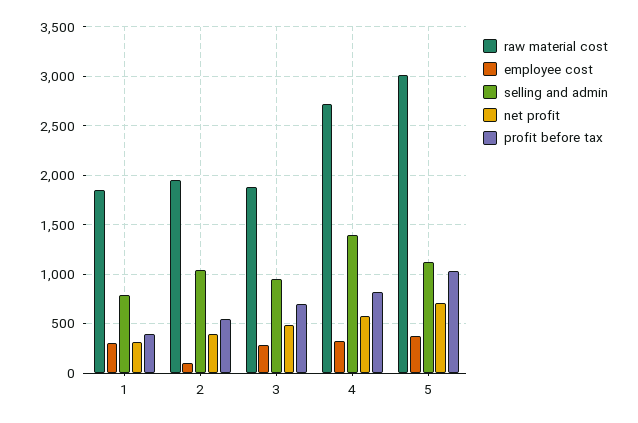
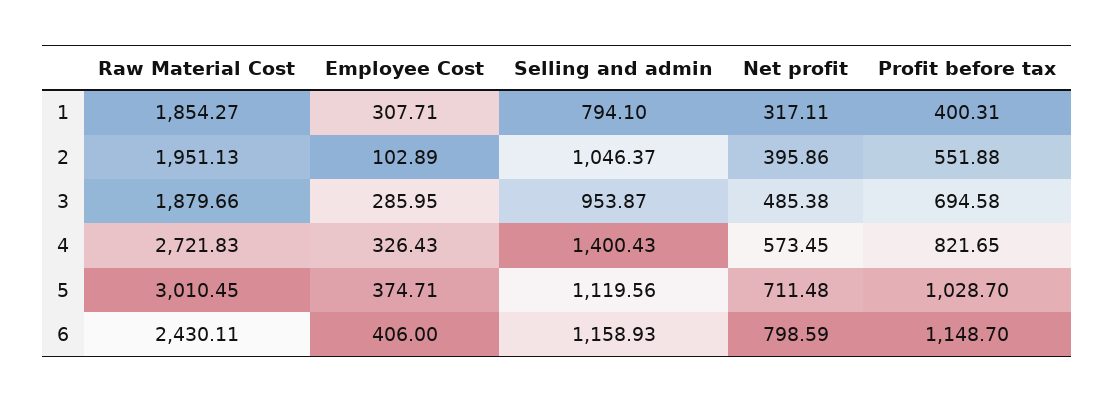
  {
    "raw material cost": {
      "1": 1854.27,
      "2": 1951.13,
      "3": 1879.66,
      "4": 2721.83,
-     "5": 3010.45
+     "5": 3010.45,
+     "6": 2430.11
    },
    "employee cost": {
      "1": 307.71,
      "2": 102.89,
      "3": 285.95,
      "4": 326.43,
-     "5": 374.71
+     "5": 374.71,
+     "6": 406
    },
    "selling and admin": {
      "1": 794.1,
      "2": 1046.37,
      "3": 953.87,
      "4": 1400.43,
-     "5": 1119.56
+     "5": 1119.56,
+     "6": 1158.93
    },
    "net profit": {
      "1": 317.11,
      "2": 395.86,
      "3": 485.38,
      "4": 573.45,
-     "5": 711.48
+     "5": 711.48,
+     "6": 798.59
    },
    "profit before tax": {
      "1": 400.31,
      "2": 551.88,
      "3": 694.58,
      "4": 821.65,
-     "5": 1028.7
+     "5": 1028.7,
+     "6": 1148.7
    }
  }

